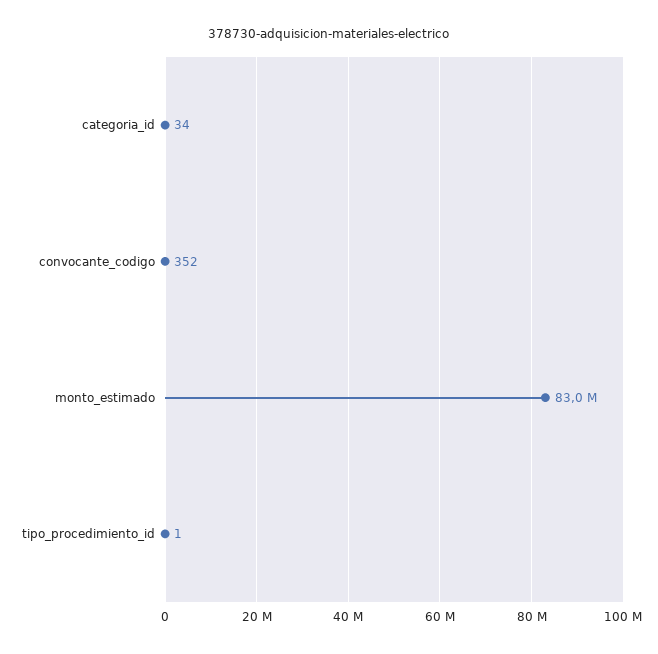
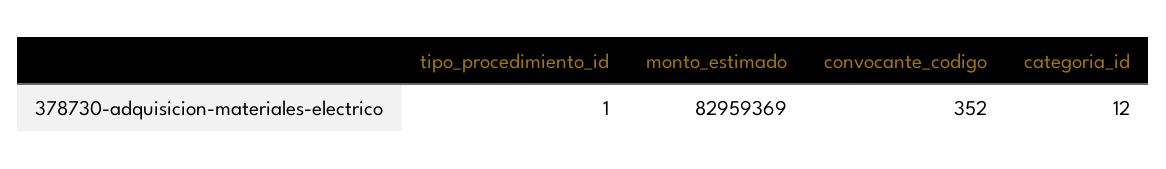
  {
-   "categoria_id": 34,
+   "categoria_id": 12,
    "convocante_codigo": 352,
    "monto_estimado": 82959369,
    "tipo_procedimiento_id": 1
  }

